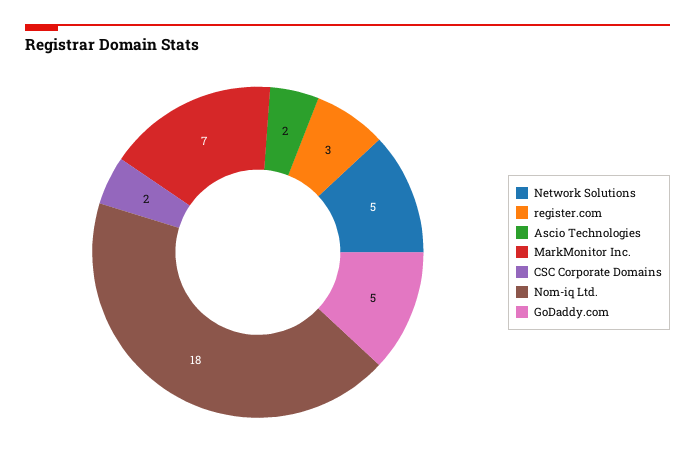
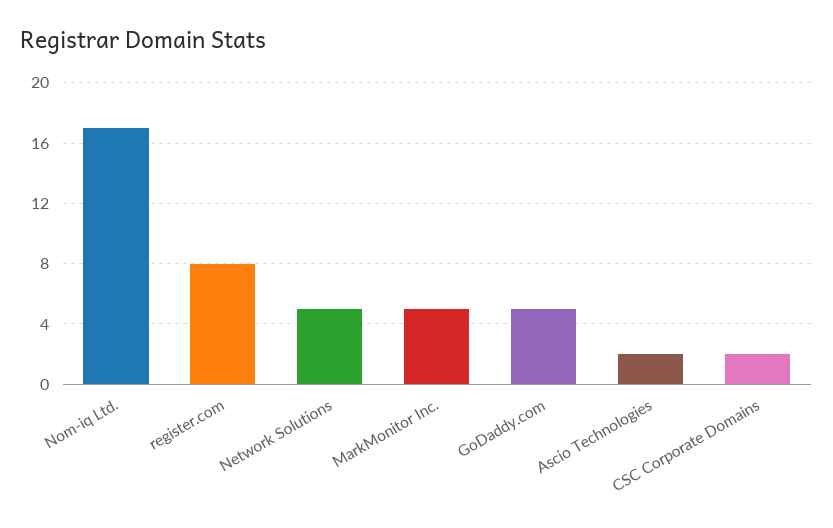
  {
    "Network Solutions": 5,
-   "register.com": 3,
+   "register.com": 8,
    "Ascio Technologies": 2,
-   "MarkMonitor Inc.": 7,
+   "MarkMonitor Inc.": 5,
    "CSC Corporate Domains": 2,
-   "Nom-iq Ltd.": 18,
+   "Nom-iq Ltd.": 17,
    "GoDaddy.com": 5
  }

